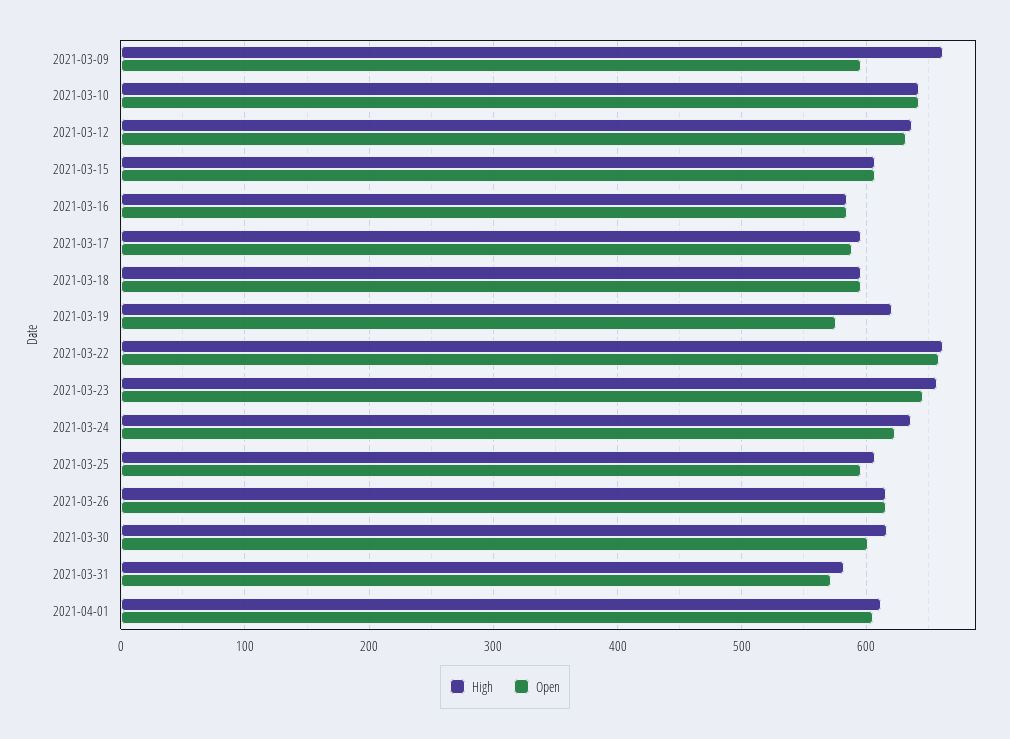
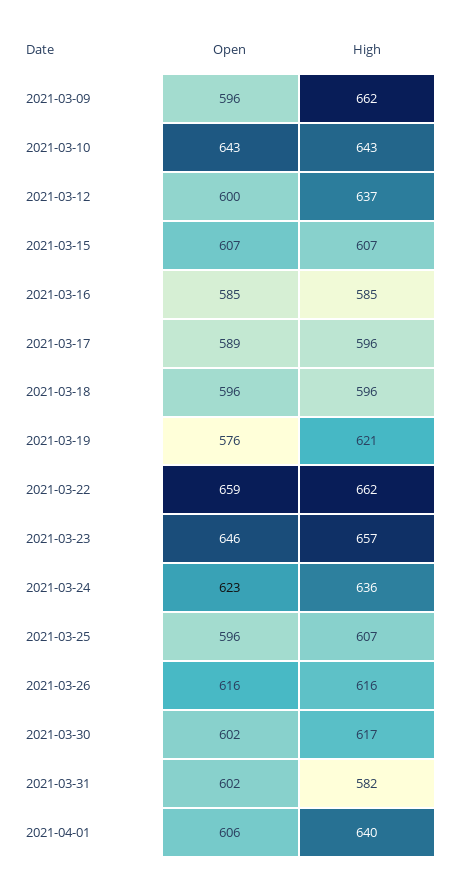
  {
    "High": {
      "2021-03-09": 662,
      "2021-03-10": 643,
      "2021-03-12": 637,
      "2021-03-15": 607,
      "2021-03-16": 585,
      "2021-03-17": 596,
      "2021-03-18": 596,
      "2021-03-19": 621,
      "2021-03-22": 662,
      "2021-03-23": 657,
      "2021-03-24": 636,
      "2021-03-25": 607,
      "2021-03-26": 616,
      "2021-03-30": 617,
      "2021-03-31": 582,
-     "2021-04-01": 610
+     "2021-04-01": 640
    },
    "Open": {
      "2021-03-09": 596,
      "2021-03-10": 643,
-     "2021-03-12": 630,
+     "2021-03-12": 600,
      "2021-03-15": 607,
      "2021-03-16": 585,
      "2021-03-17": 589,
      "2021-03-18": 596,
      "2021-03-19": 576,
      "2021-03-22": 659,
      "2021-03-23": 646,
      "2021-03-24": 623,
      "2021-03-25": 596,
      "2021-03-26": 616,
      "2021-03-30": 602,
-     "2021-03-31": 570,
+     "2021-03-31": 602,
      "2021-04-01": 606
    }
  }

